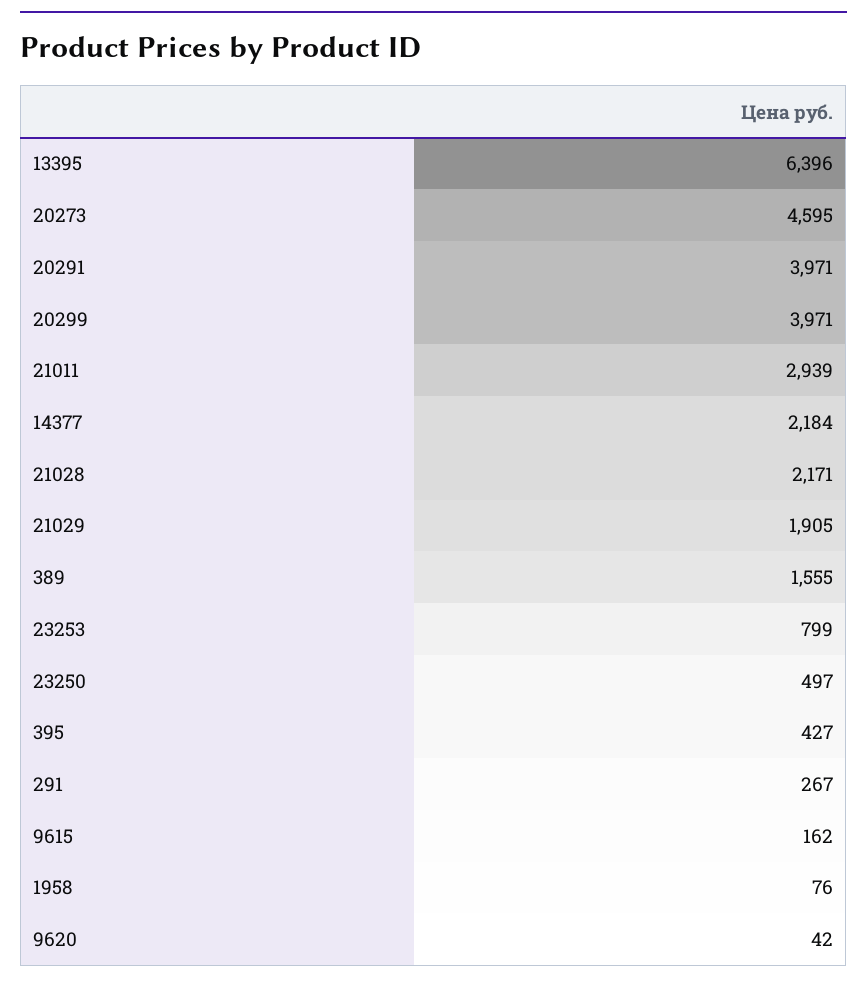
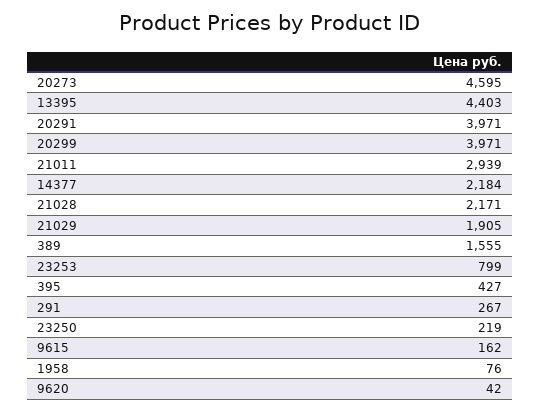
  {
-   "13395": 6396,
+   "13395": 4403,
    "20273": 4595,
    "20291": 3971,
    "20299": 3971,
    "21011": 2939,
    "14377": 2184,
    "21028": 2171,
    "21029": 1905,
    "389": 1555,
    "23253": 799,
-   "23250": 497,
+   "23250": 219,
    "395": 427,
    "291": 267,
    "9615": 162,
    "1958": 76,
    "9620": 42
  }

